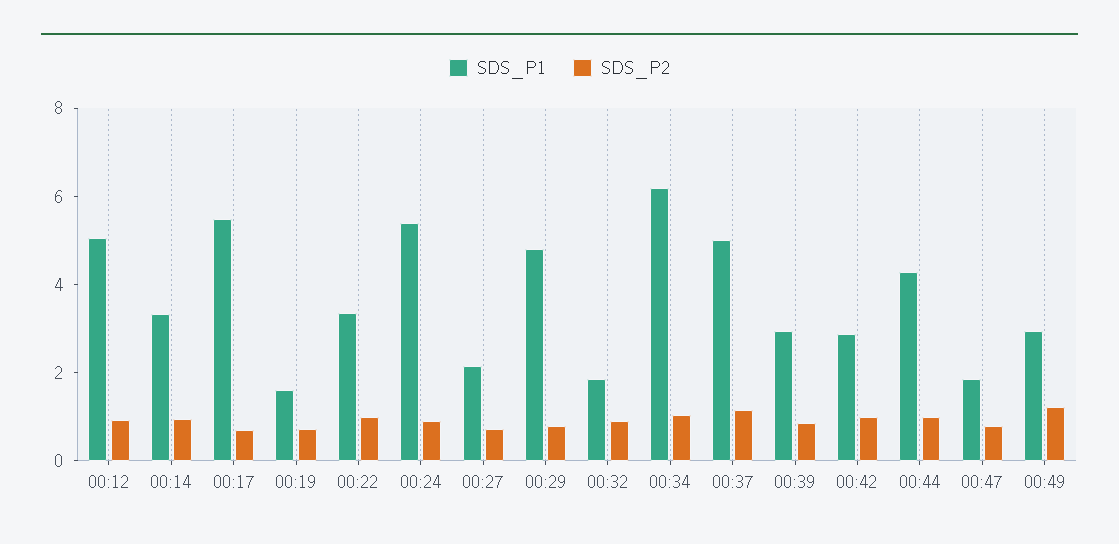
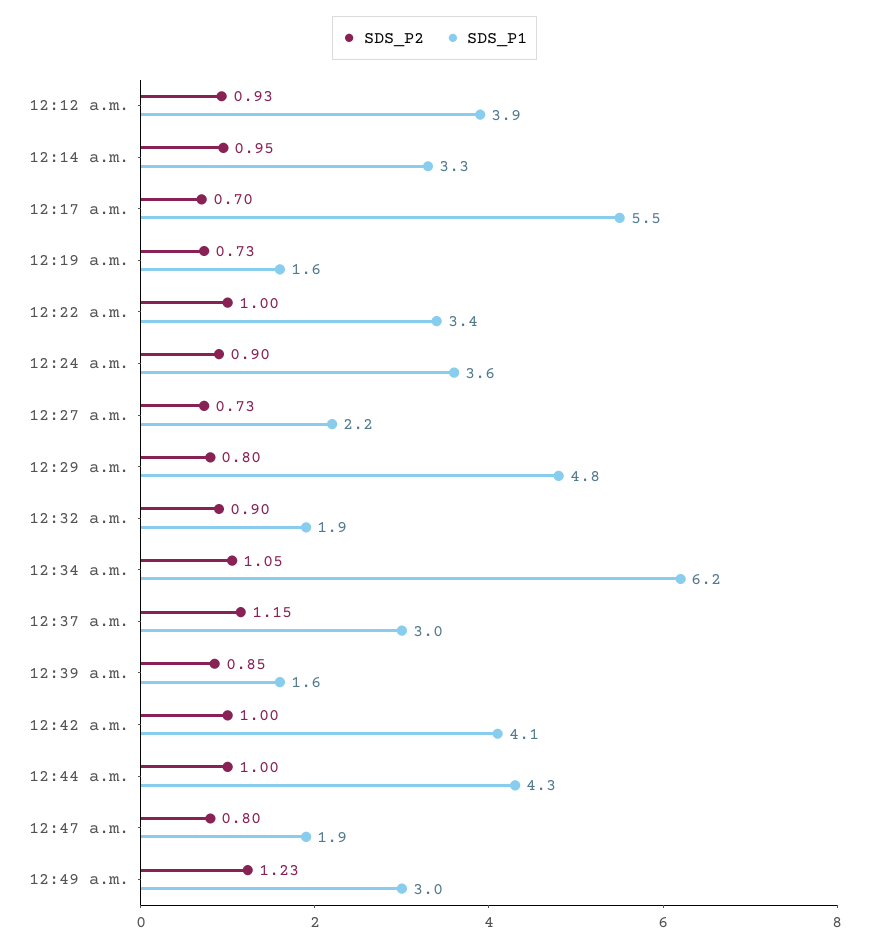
  {
    "SDS_P1": {
-     "00:12": 5,
+     "00:12": 3.9,
      "00:14": 3.3,
      "00:17": 5.5,
      "00:19": 1.6,
      "00:22": 3.4,
-     "00:24": 5.5,
+     "00:24": 3.6,
      "00:27": 2.2,
      "00:29": 4.8,
      "00:32": 1.9,
      "00:34": 6.2,
-     "00:37": 5,
+     "00:37": 3,
-     "00:39": 3,
+     "00:39": 1.6,
-     "00:42": 3,
+     "00:42": 4.1,
      "00:44": 4.3,
      "00:47": 1.9,
      "00:49": 3
    },
    "SDS_P2": {
      "00:12": 0.93,
      "00:14": 0.95,
      "00:17": 0.7,
      "00:19": 0.73,
      "00:22": 1,
      "00:24": 0.9,
      "00:27": 0.73,
      "00:29": 0.8,
      "00:32": 0.9,
      "00:34": 1.05,
      "00:37": 1.15,
      "00:39": 0.85,
      "00:42": 1,
      "00:44": 1,
      "00:47": 0.8,
      "00:49": 1.23
    }
  }

